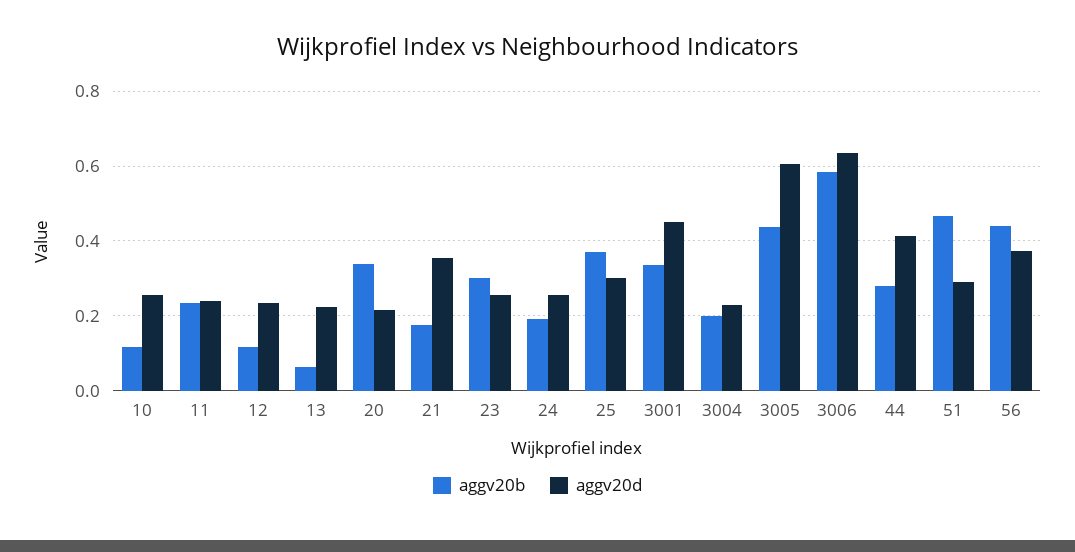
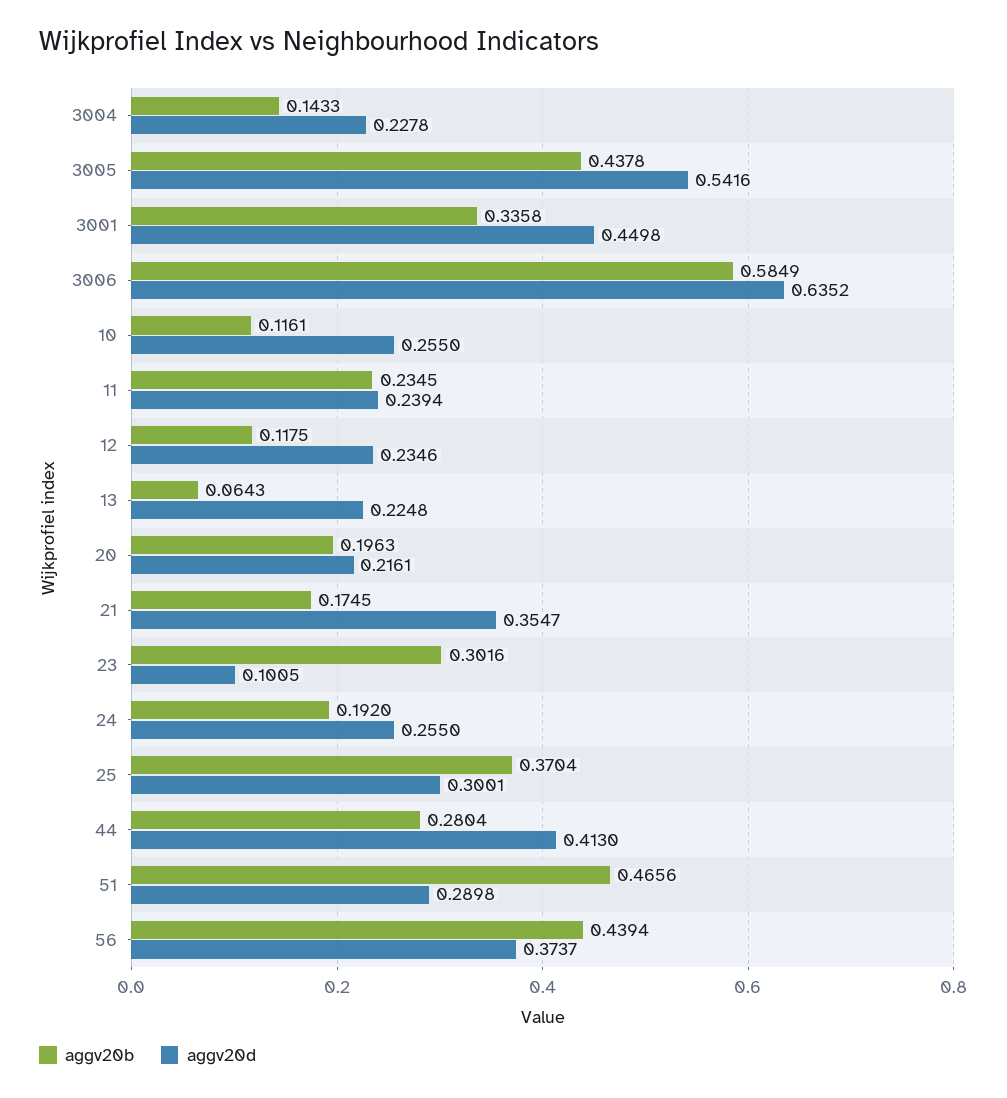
  {
    "aggv20b": {
      "10": 0.1161,
      "11": 0.2345,
      "12": 0.1175,
      "13": 0.0643,
-     "20": 0.34,
+     "20": 0.1963,
      "21": 0.1745,
      "23": 0.3016,
      "24": 0.192,
      "25": 0.3704,
      "3001": 0.3358,
-     "3004": 0.2,
+     "3004": 0.1433,
      "3005": 0.4378,
      "3006": 0.5849,
      "44": 0.2804,
      "51": 0.4656,
      "56": 0.4394
    },
    "aggv20d": {
      "10": 0.255,
      "11": 0.2394,
      "12": 0.2346,
      "13": 0.2248,
      "20": 0.2161,
      "21": 0.3547,
-     "23": 0.26,
+     "23": 0.1005,
      "24": 0.255,
      "25": 0.3001,
      "3001": 0.4498,
      "3004": 0.2278,
-     "3005": 0.6,
+     "3005": 0.5416,
      "3006": 0.6352,
      "44": 0.413,
      "51": 0.2898,
      "56": 0.3737
    }
  }

